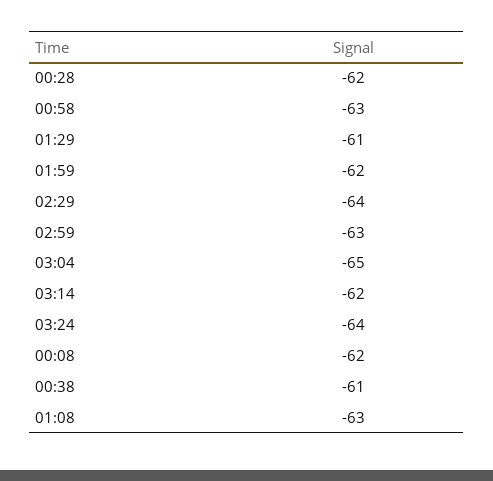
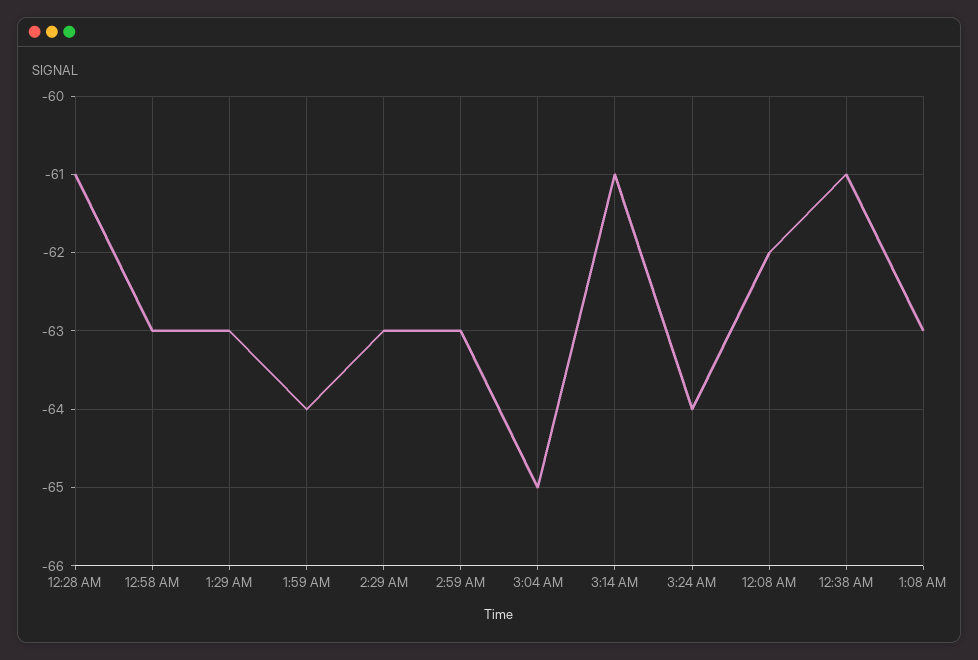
  {
-   "00:28": -62,
+   "00:28": -61,
    "00:58": -63,
-   "01:29": -61,
+   "01:29": -63,
-   "01:59": -62,
+   "01:59": -64,
-   "02:29": -64,
+   "02:29": -63,
    "02:59": -63,
    "03:04": -65,
-   "03:14": -62,
+   "03:14": -61,
    "03:24": -64,
    "00:08": -62,
    "00:38": -61,
    "01:08": -63
  }

